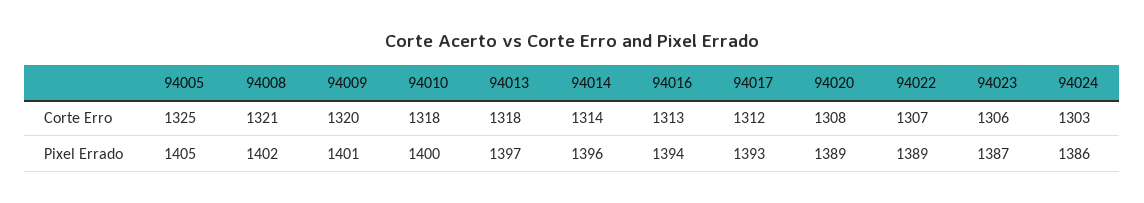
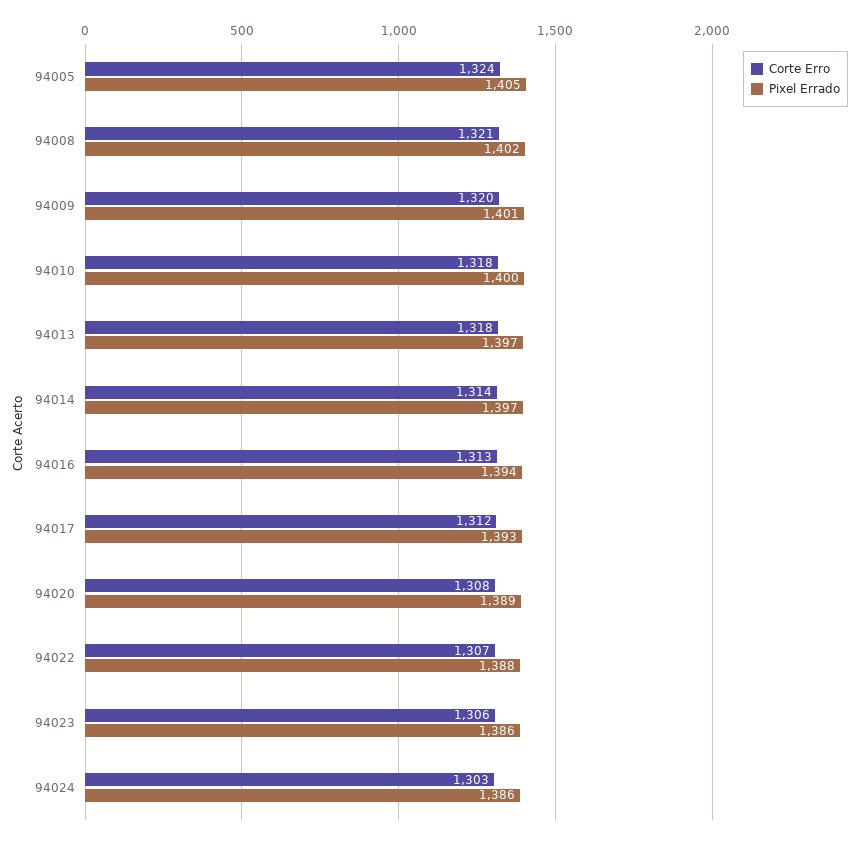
  {
    "Corte Erro": {
-     "94005": 1325,
+     "94005": 1324,
      "94008": 1321,
      "94009": 1320,
      "94010": 1318,
      "94013": 1318,
      "94014": 1314,
      "94016": 1313,
      "94017": 1312,
      "94020": 1308,
      "94022": 1307,
      "94023": 1306,
      "94024": 1303
    },
    "Pixel Errado": {
      "94005": 1405,
      "94008": 1402,
      "94009": 1401,
      "94010": 1400,
      "94013": 1397,
-     "94014": 1396,
+     "94014": 1397,
      "94016": 1394,
      "94017": 1393,
      "94020": 1389,
-     "94022": 1389,
+     "94022": 1388,
-     "94023": 1387,
+     "94023": 1386,
      "94024": 1386
    }
  }

